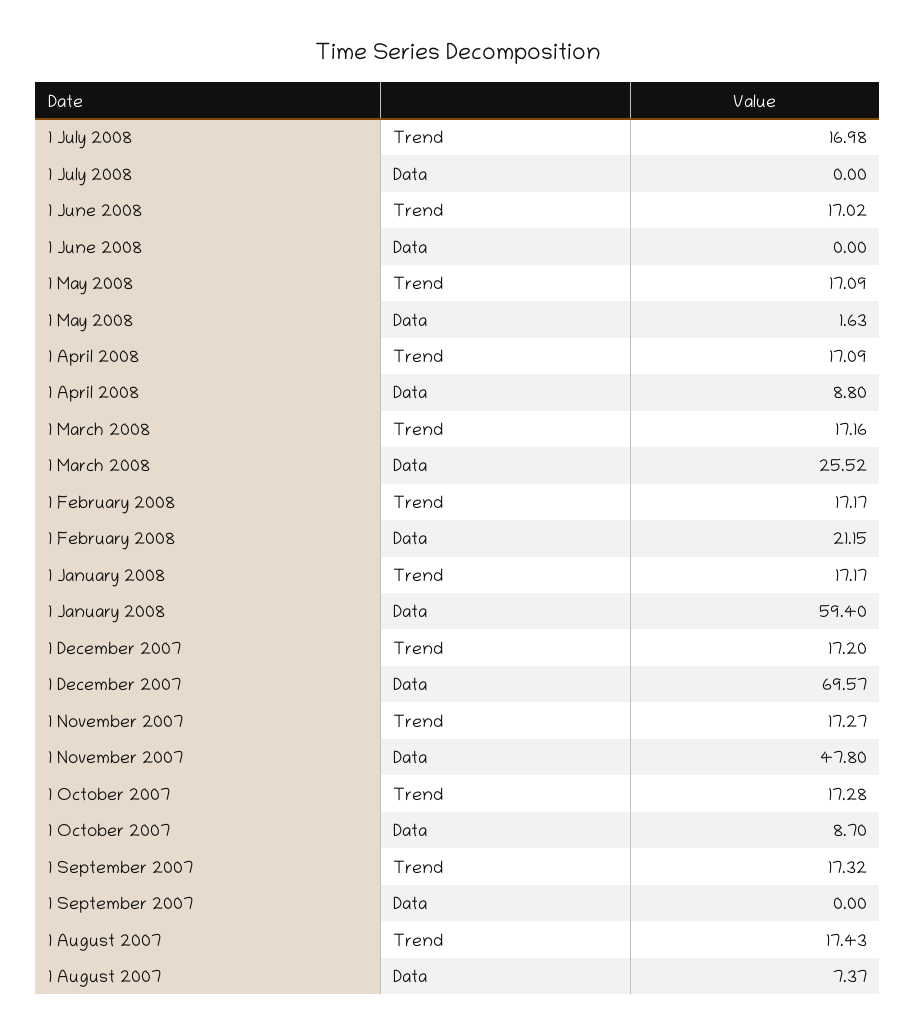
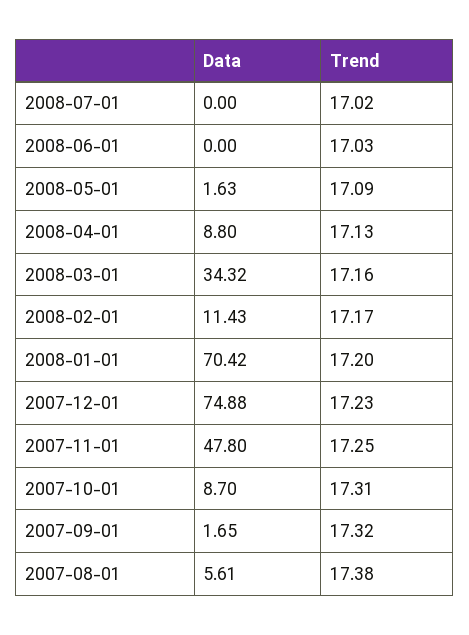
  {
    "1 July 2008": {
-     "Trend": 16.98,
+     "Trend": 17.02,
      "Data": 0
    },
    "1 June 2008": {
-     "Trend": 17.02,
+     "Trend": 17.03,
      "Data": 0
    },
    "1 May 2008": {
      "Trend": 17.09,
      "Data": 1.63
    },
    "1 April 2008": {
-     "Trend": 17.09,
+     "Trend": 17.13,
      "Data": 8.8
    },
    "1 March 2008": {
      "Trend": 17.16,
-     "Data": 25.52
+     "Data": 34.32
    },
    "1 February 2008": {
      "Trend": 17.17,
-     "Data": 21.15
+     "Data": 11.43
    },
    "1 January 2008": {
-     "Trend": 17.17,
+     "Trend": 17.2,
-     "Data": 59.4
+     "Data": 70.42
    },
    "1 December 2007": {
-     "Trend": 17.2,
+     "Trend": 17.23,
-     "Data": 69.57
+     "Data": 74.88
    },
    "1 November 2007": {
-     "Trend": 17.27,
+     "Trend": 17.25,
      "Data": 47.8
    },
    "1 October 2007": {
-     "Trend": 17.28,
+     "Trend": 17.31,
      "Data": 8.7
    },
    "1 September 2007": {
      "Trend": 17.32,
-     "Data": 0
+     "Data": 1.65
    },
    "1 August 2007": {
-     "Trend": 17.43,
+     "Trend": 17.38,
-     "Data": 7.37
+     "Data": 5.61
    }
  }

